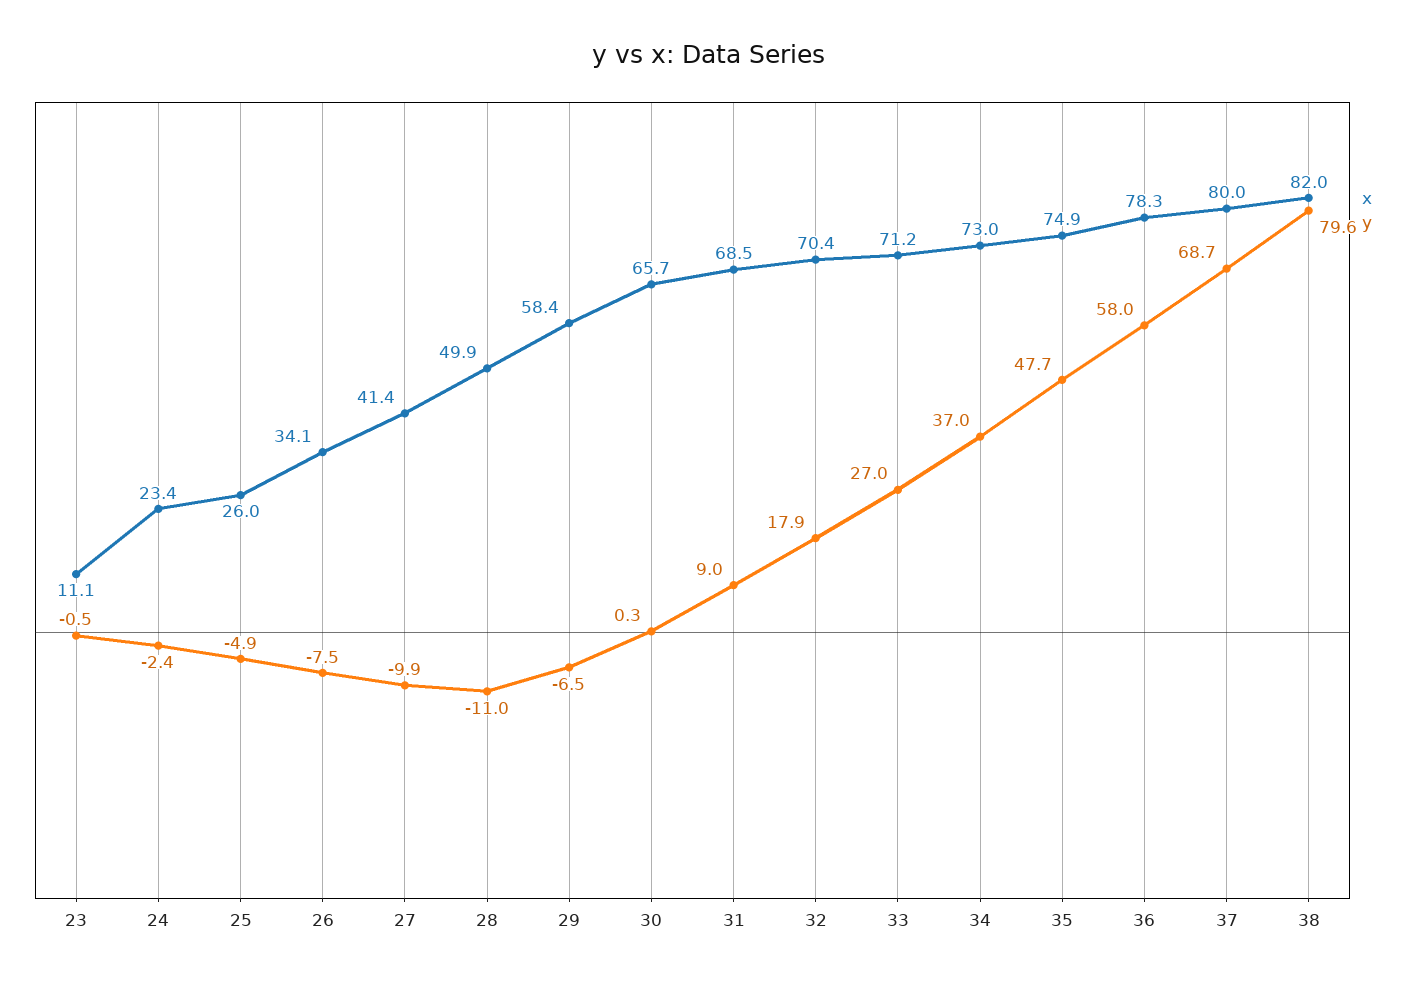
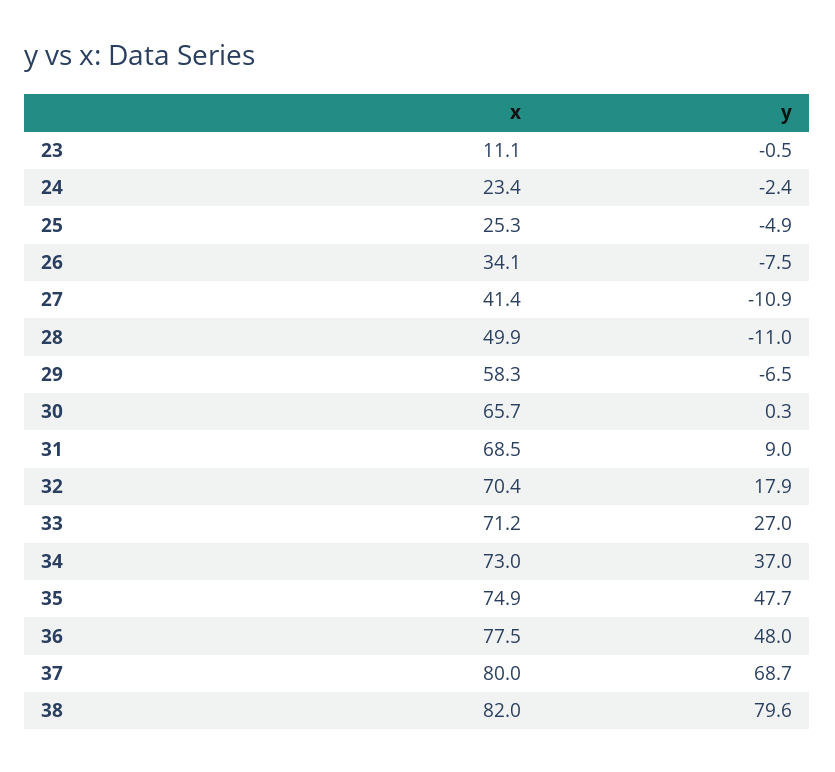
  {
    "x": {
      "23": 11.1,
      "24": 23.4,
-     "25": 26,
+     "25": 25.3,
      "26": 34.1,
      "27": 41.4,
      "28": 49.9,
-     "29": 58.4,
+     "29": 58.3,
      "30": 65.7,
      "31": 68.5,
      "32": 70.4,
      "33": 71.2,
      "34": 73,
      "35": 74.9,
-     "36": 78.3,
+     "36": 77.5,
      "37": 80,
      "38": 82
    },
    "y": {
      "23": -0.5,
      "24": -2.4,
      "25": -4.9,
      "26": -7.5,
-     "27": -9.9,
+     "27": -10.9,
      "28": -11,
      "29": -6.5,
      "30": 0.3,
      "31": 9,
      "32": 17.9,
      "33": 27,
      "34": 37,
      "35": 47.7,
-     "36": 58,
+     "36": 48,
      "37": 68.7,
      "38": 79.6
    }
  }

